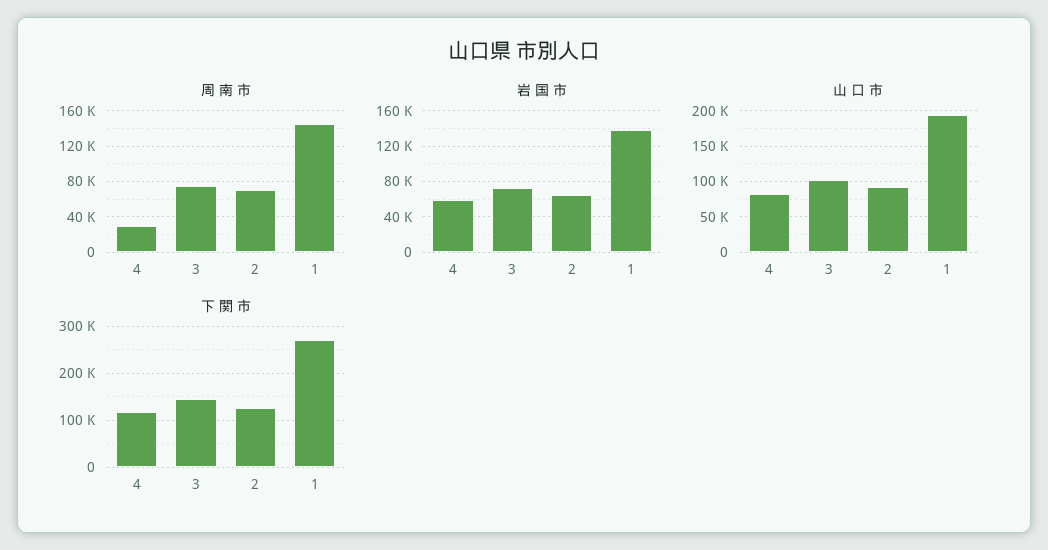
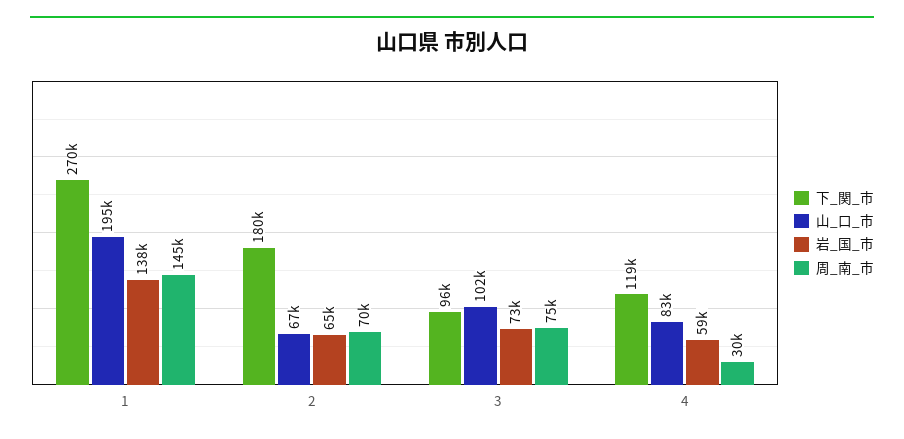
  {
    "周 南 市": {
      "4": 30000,
      "3": 75000,
      "2": 70000,
      "1": 145000
    },
    "岩 国 市": {
      "4": 59000,
      "3": 73000,
      "2": 65000,
      "1": 138000
    },
    "山 口 市": {
      "4": 83000,
      "3": 102000,
-     "2": 90000,
+     "2": 67000,
      "1": 195000
    },
    "下 関 市": {
      "4": 119000,
-     "3": 140000,
+     "3": 96000,
-     "2": 120000,
+     "2": 180000,
      "1": 270000
    }
  }

